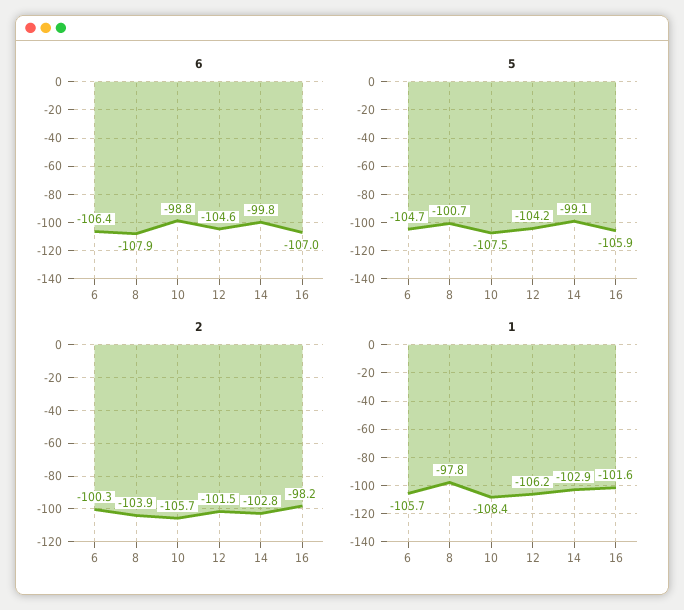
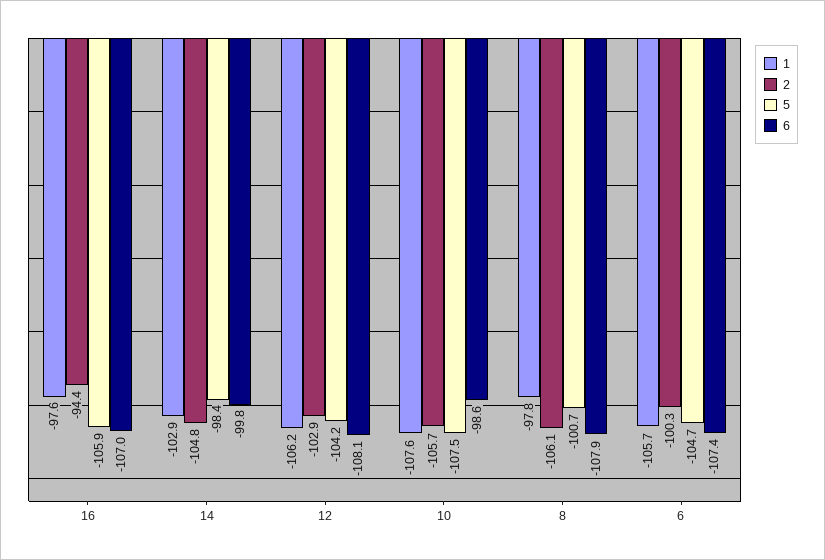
  {
    "6": {
-     "6": -106.4,
+     "6": -107.4,
      "8": -107.9,
-     "10": -98.8,
+     "10": -98.6,
-     "12": -104.6,
+     "12": -108.1,
      "14": -99.8,
      "16": -107
    },
    "5": {
      "6": -104.7,
      "8": -100.7,
      "10": -107.5,
      "12": -104.2,
-     "14": -99.1,
+     "14": -98.4,
      "16": -105.9
    },
    "2": {
      "6": -100.3,
-     "8": -103.9,
+     "8": -106.1,
      "10": -105.7,
-     "12": -101.5,
+     "12": -102.9,
-     "14": -102.8,
+     "14": -104.8,
-     "16": -98.2
+     "16": -94.4
    },
    "1": {
      "6": -105.7,
      "8": -97.8,
-     "10": -108.4,
+     "10": -107.6,
      "12": -106.2,
      "14": -102.9,
-     "16": -101.6
+     "16": -97.6
    }
  }

